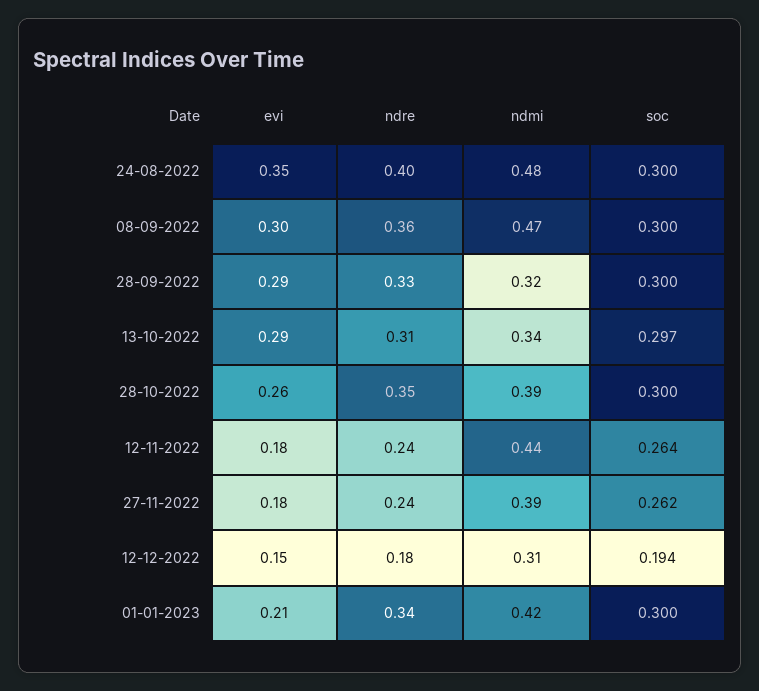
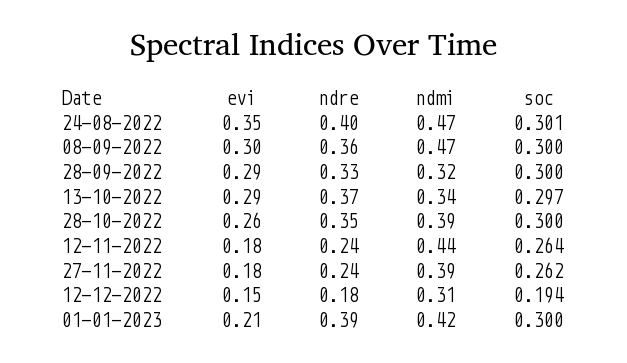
  {
    "evi": {
      "24-08-2022": 0.35,
      "08-09-2022": 0.3,
      "28-09-2022": 0.29,
      "13-10-2022": 0.29,
      "28-10-2022": 0.26,
      "12-11-2022": 0.18,
      "27-11-2022": 0.18,
      "12-12-2022": 0.15,
      "01-01-2023": 0.21
    },
    "ndre": {
      "24-08-2022": 0.4,
      "08-09-2022": 0.36,
      "28-09-2022": 0.33,
-     "13-10-2022": 0.31,
+     "13-10-2022": 0.37,
      "28-10-2022": 0.35,
      "12-11-2022": 0.24,
      "27-11-2022": 0.24,
      "12-12-2022": 0.18,
-     "01-01-2023": 0.34
+     "01-01-2023": 0.39
    },
    "ndmi": {
-     "24-08-2022": 0.48,
+     "24-08-2022": 0.47,
      "08-09-2022": 0.47,
      "28-09-2022": 0.32,
      "13-10-2022": 0.34,
      "28-10-2022": 0.39,
      "12-11-2022": 0.44,
      "27-11-2022": 0.39,
      "12-12-2022": 0.31,
      "01-01-2023": 0.42
    },
    "soc": {
-     "24-08-2022": 0.3,
+     "24-08-2022": 0.301,
      "08-09-2022": 0.3,
      "28-09-2022": 0.3,
      "13-10-2022": 0.297,
      "28-10-2022": 0.3,
      "12-11-2022": 0.264,
      "27-11-2022": 0.262,
      "12-12-2022": 0.194,
      "01-01-2023": 0.3
    }
  }

